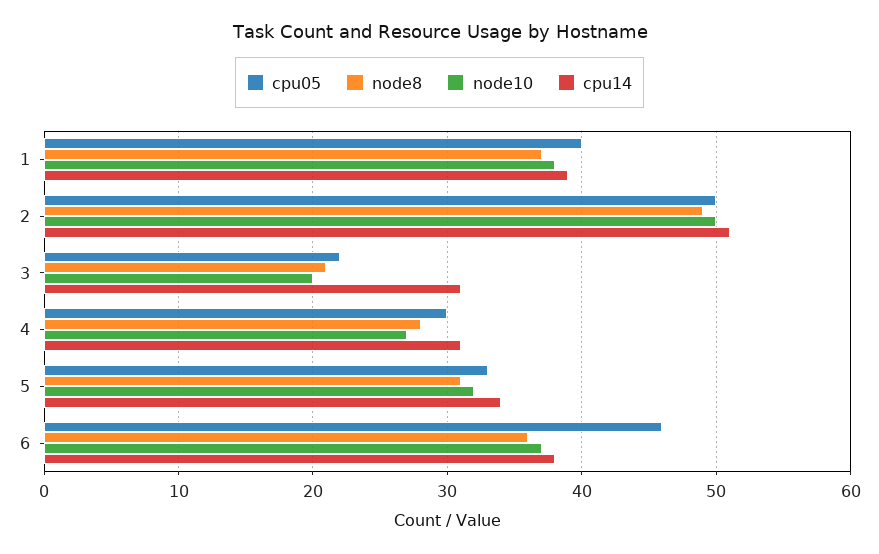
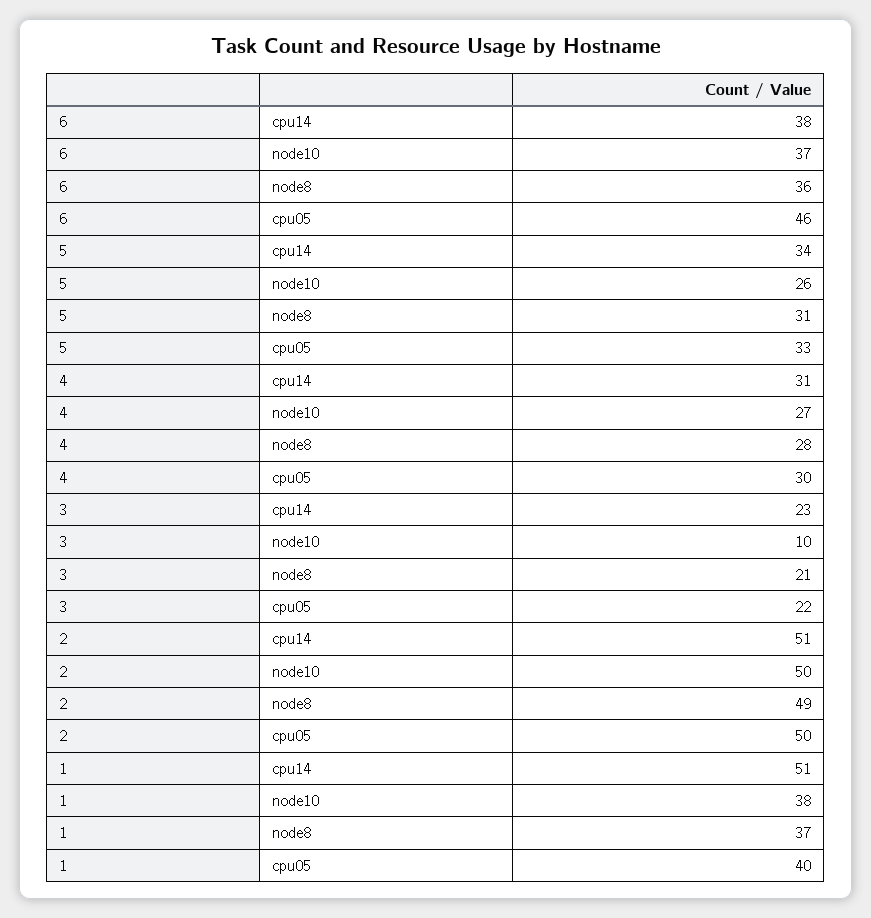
  {
    "cpu05": {
      "1": 40,
      "2": 50,
      "3": 22,
      "4": 30,
      "5": 33,
      "6": 46
    },
    "node8": {
      "1": 37,
      "2": 49,
      "3": 21,
      "4": 28,
      "5": 31,
      "6": 36
    },
    "node10": {
      "1": 38,
      "2": 50,
-     "3": 20,
+     "3": 10,
      "4": 27,
-     "5": 32,
+     "5": 26,
      "6": 37
    },
    "cpu14": {
-     "1": 39,
+     "1": 51,
      "2": 51,
-     "3": 31,
+     "3": 23,
      "4": 31,
      "5": 34,
      "6": 38
    }
  }

